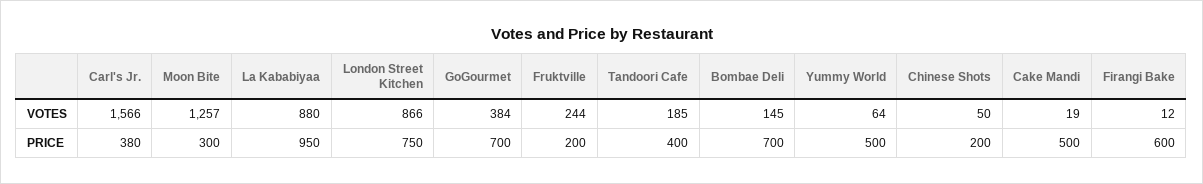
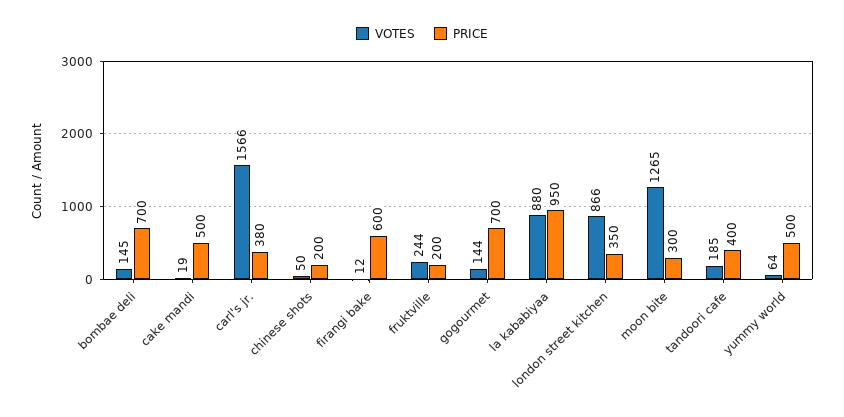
  {
    "VOTES": {
      "Carl's Jr.": 1566,
-     "Moon Bite": 1257,
+     "Moon Bite": 1265,
      "La Kababiyaa": 880,
      "London Street Kitchen": 866,
-     "GoGourmet": 384,
+     "GoGourmet": 144,
      "Fruktville": 244,
      "Tandoori Cafe": 185,
      "Bombae Deli": 145,
      "Yummy World": 64,
      "Chinese Shots": 50,
      "Cake Mandi": 19,
      "Firangi Bake": 12
    },
    "PRICE": {
      "Carl's Jr.": 380,
      "Moon Bite": 300,
      "La Kababiyaa": 950,
-     "London Street Kitchen": 750,
+     "London Street Kitchen": 350,
      "GoGourmet": 700,
      "Fruktville": 200,
      "Tandoori Cafe": 400,
      "Bombae Deli": 700,
      "Yummy World": 500,
      "Chinese Shots": 200,
      "Cake Mandi": 500,
      "Firangi Bake": 600
    }
  }

